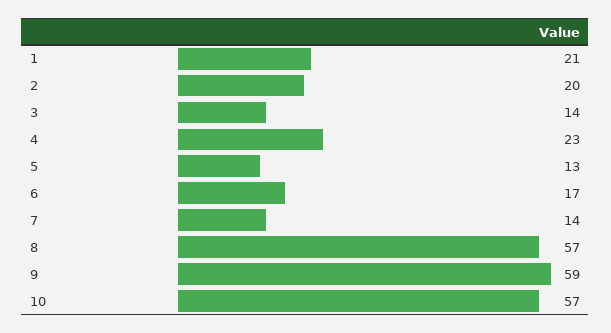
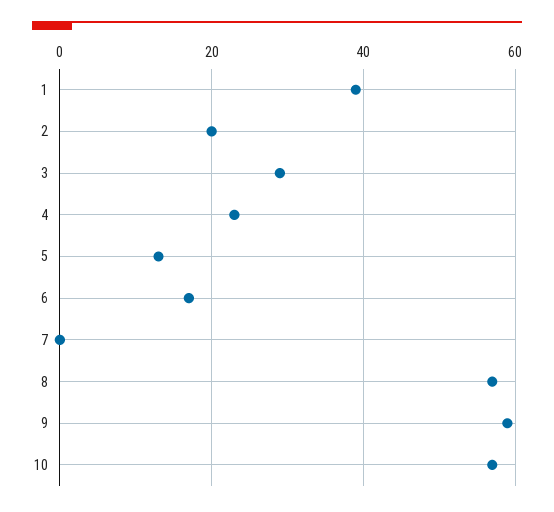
  {
-   "1": 21,
+   "1": 40,
    "2": 20,
-   "3": 14,
+   "3": 30,
    "4": 23,
    "5": 13,
    "6": 17,
-   "7": 14,
+   "7": 0,
    "8": 57,
    "9": 59,
    "10": 57
  }

